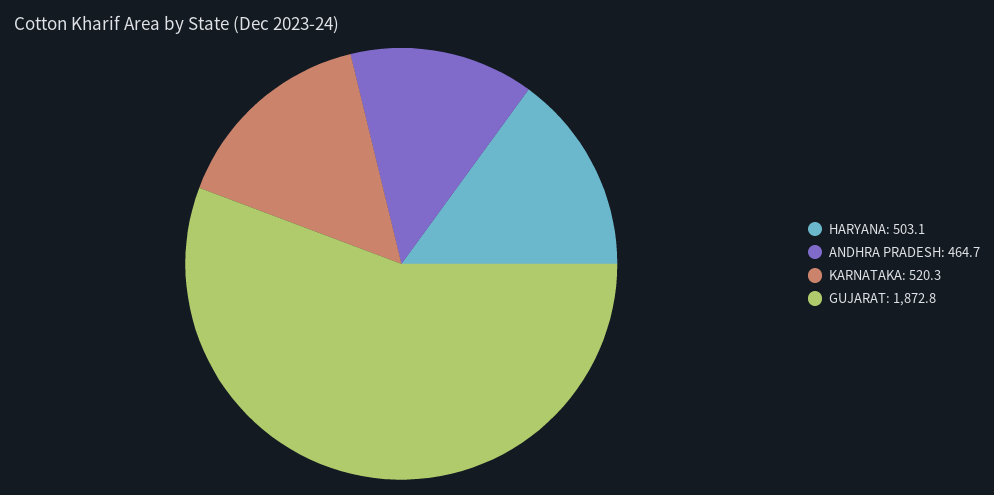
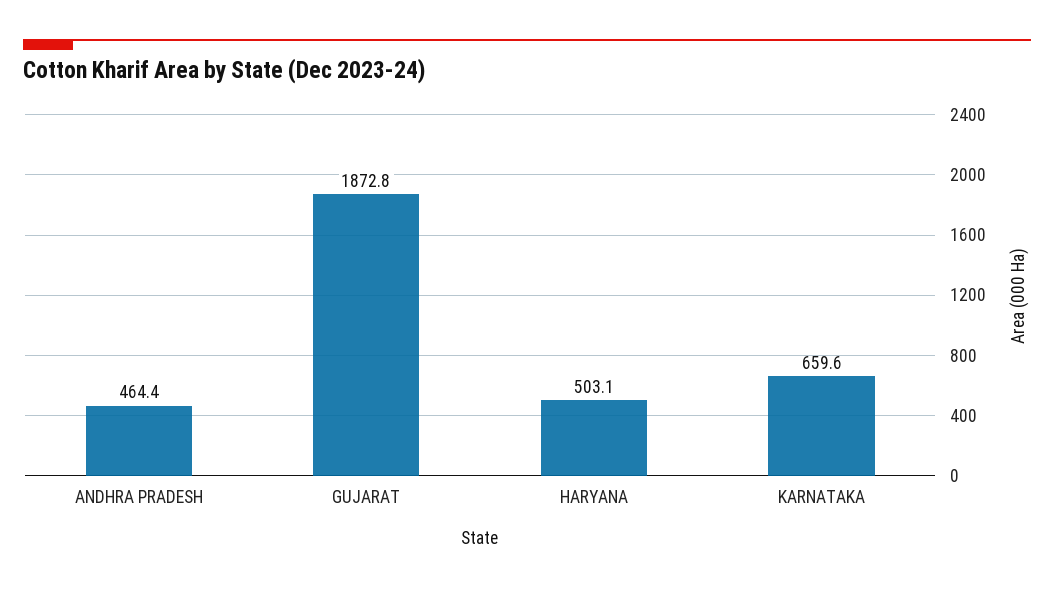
  {
    "HARYANA": 503.1,
-   "ANDHRA PRADESH": 464.7,
+   "ANDHRA PRADESH": 464.4,
-   "KARNATAKA": 520.3,
+   "KARNATAKA": 659.6,
    "GUJARAT": 1872.8
  }

